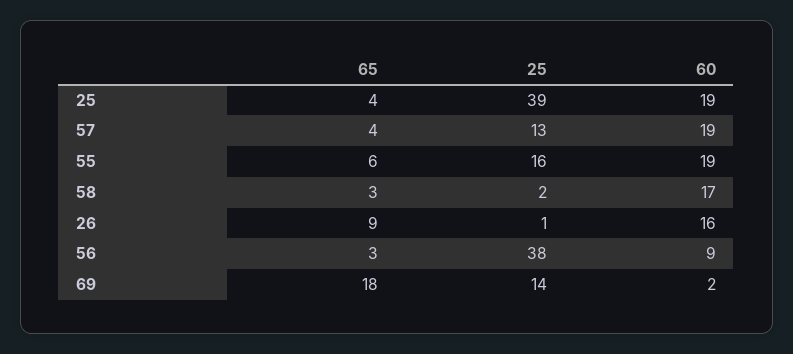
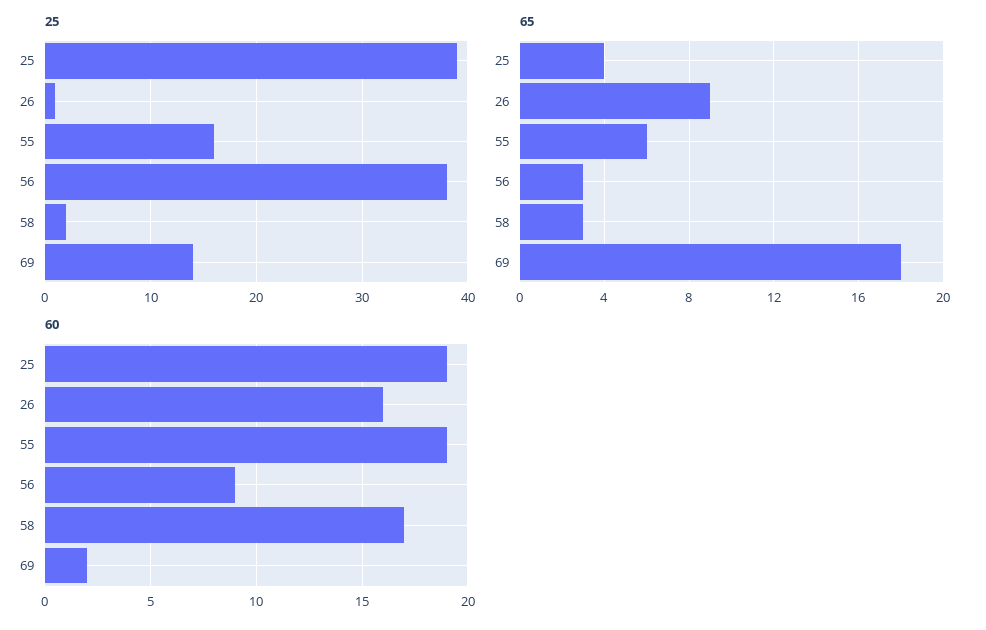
  {
    "65": {
      "25": 4,
-     "57": 4,
      "55": 6,
      "58": 3,
      "26": 9,
      "56": 3,
      "69": 18
    },
    "25": {
      "25": 39,
-     "57": 13,
      "55": 16,
      "58": 2,
      "26": 1,
      "56": 38,
      "69": 14
    },
    "60": {
      "25": 19,
-     "57": 19,
      "55": 19,
      "58": 17,
      "26": 16,
      "56": 9,
      "69": 2
    }
  }

